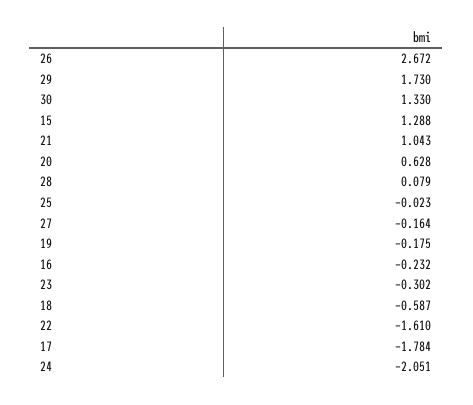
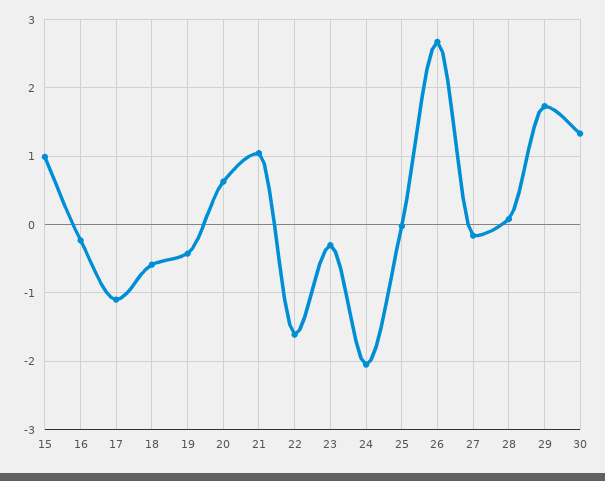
  {
    "26": 2.672,
    "29": 1.73,
    "30": 1.33,
-   "15": 1.288,
+   "15": 1,
    "21": 1.043,
    "20": 0.628,
    "28": 0.079,
    "25": -0.023,
    "27": -0.164,
-   "19": -0.175,
+   "19": -0.4,
    "16": -0.232,
    "23": -0.302,
    "18": -0.587,
    "22": -1.61,
-   "17": -1.784,
+   "17": -1.1,
    "24": -2.051
  }

